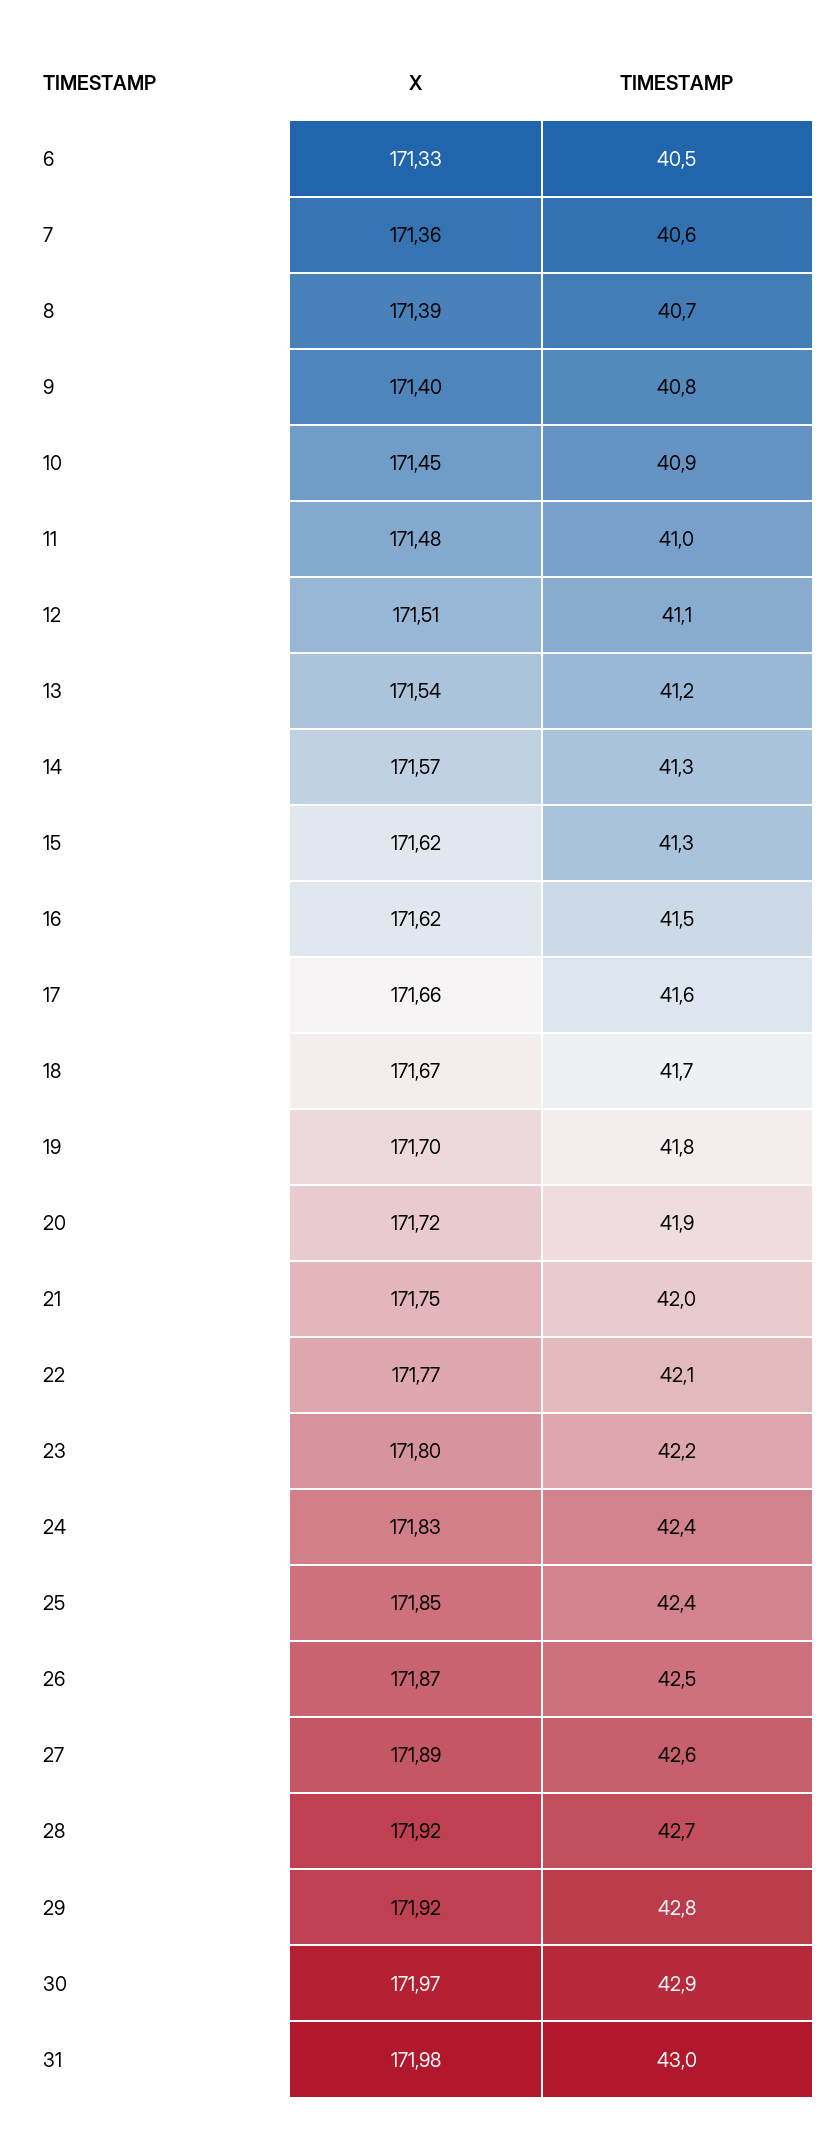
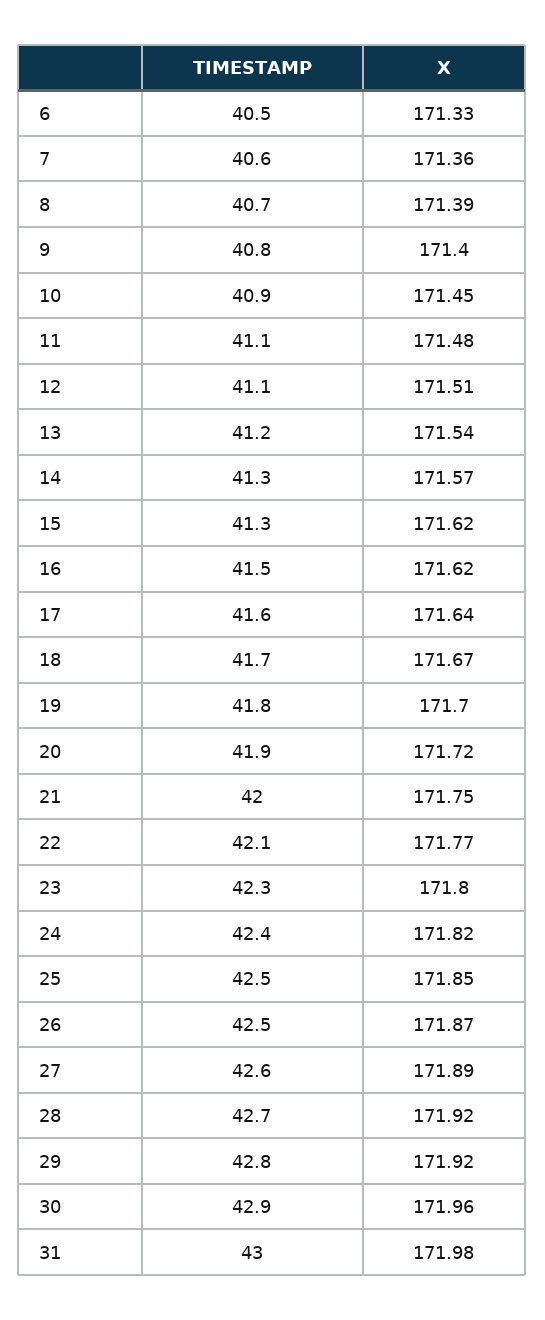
  {
    "X": {
      "6": 171.33,
      "7": 171.36,
      "8": 171.39,
      "9": 171.4,
      "10": 171.45,
      "11": 171.48,
      "12": 171.51,
      "13": 171.54,
      "14": 171.57,
      "15": 171.62,
      "16": 171.62,
-     "17": 171.66,
+     "17": 171.64,
      "18": 171.67,
      "19": 171.7,
      "20": 171.72,
      "21": 171.75,
      "22": 171.77,
      "23": 171.8,
-     "24": 171.83,
+     "24": 171.82,
      "25": 171.85,
      "26": 171.87,
      "27": 171.89,
      "28": 171.92,
      "29": 171.92,
-     "30": 171.97,
+     "30": 171.96,
      "31": 171.98
    },
    "TIMESTAMP": {
      "6": 40.5,
      "7": 40.6,
      "8": 40.7,
      "9": 40.8,
      "10": 40.9,
-     "11": 41,
+     "11": 41.1,
      "12": 41.1,
      "13": 41.2,
      "14": 41.3,
      "15": 41.3,
      "16": 41.5,
      "17": 41.6,
      "18": 41.7,
      "19": 41.8,
      "20": 41.9,
      "21": 42,
      "22": 42.1,
-     "23": 42.2,
+     "23": 42.3,
      "24": 42.4,
-     "25": 42.4,
+     "25": 42.5,
      "26": 42.5,
      "27": 42.6,
      "28": 42.7,
      "29": 42.8,
      "30": 42.9,
      "31": 43
    }
  }

